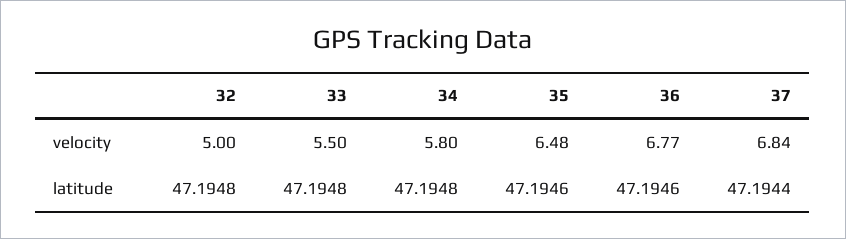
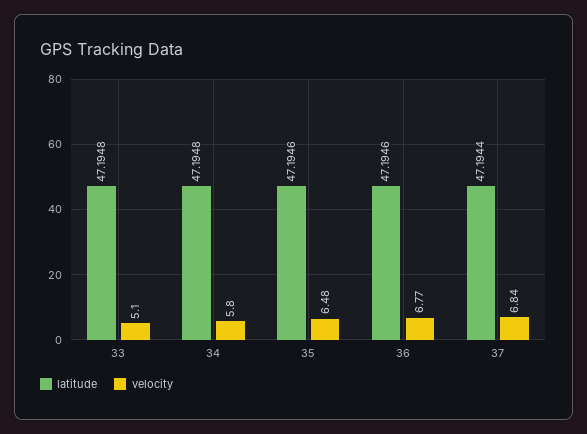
  {
    "velocity": {
-     "32": 5,
-     "33": 5.5,
+     "33": 5.1,
      "34": 5.8,
      "35": 6.48,
      "36": 6.77,
      "37": 6.84
    },
    "latitude": {
-     "32": 47.1948,
      "33": 47.1948,
      "34": 47.1948,
      "35": 47.1946,
      "36": 47.1946,
      "37": 47.1944
    }
  }

